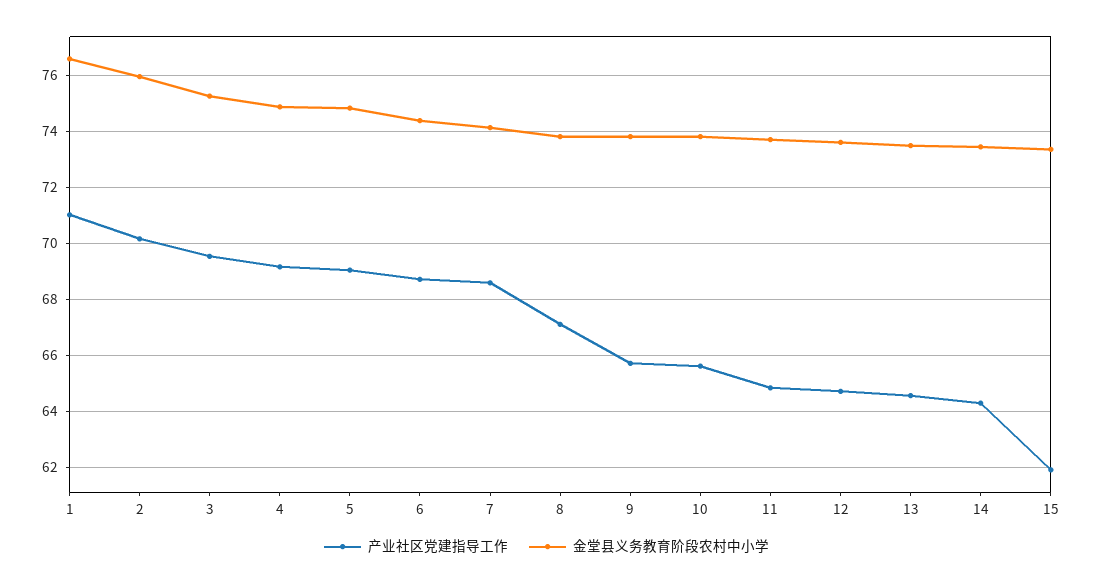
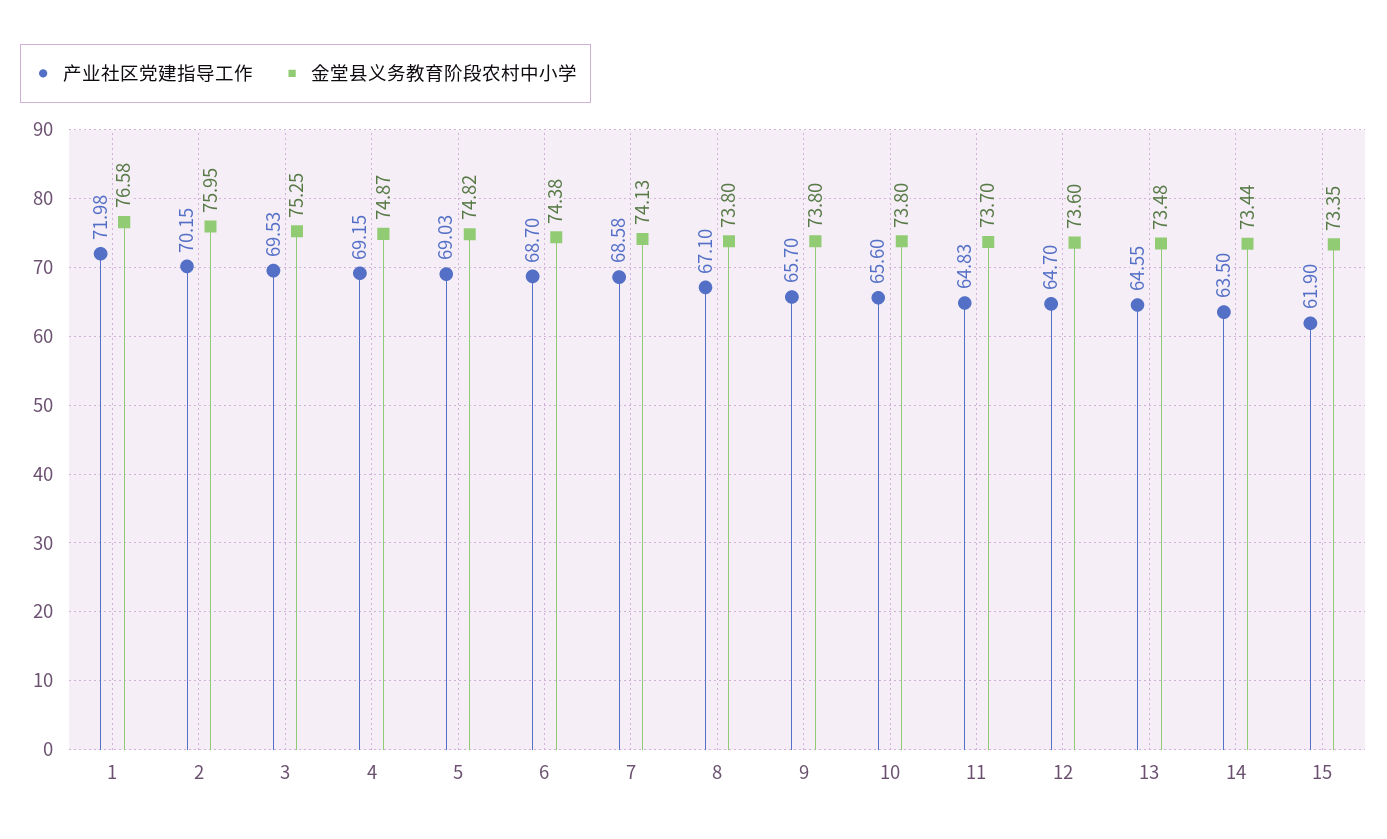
  {
    "产业社区党建指导工作": {
-     "1": 71,
+     "1": 71.98,
      "2": 70.15,
      "3": 69.53,
      "4": 69.15,
      "5": 69.03,
      "6": 68.7,
      "7": 68.58,
      "8": 67.1,
      "9": 65.7,
      "10": 65.6,
      "11": 64.83,
      "12": 64.7,
      "13": 64.55,
-     "14": 64.25,
+     "14": 63.5,
      "15": 61.9
    },
    "金堂县义务教育阶段农村中小学": {
      "1": 76.58,
      "2": 75.95,
      "3": 75.25,
      "4": 74.87,
      "5": 74.82,
      "6": 74.38,
      "7": 74.13,
      "8": 73.8,
      "9": 73.8,
      "10": 73.8,
      "11": 73.7,
      "12": 73.6,
      "13": 73.48,
      "14": 73.44,
      "15": 73.35
    }
  }

